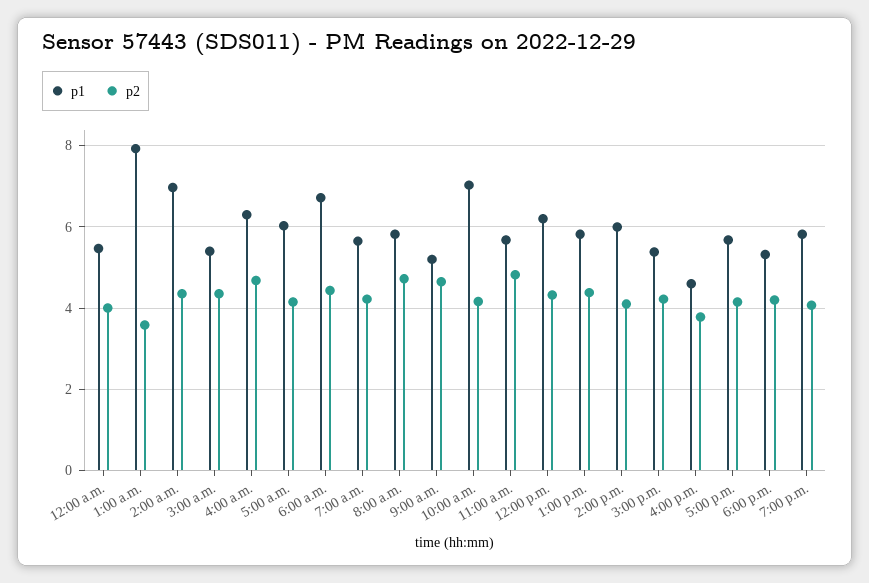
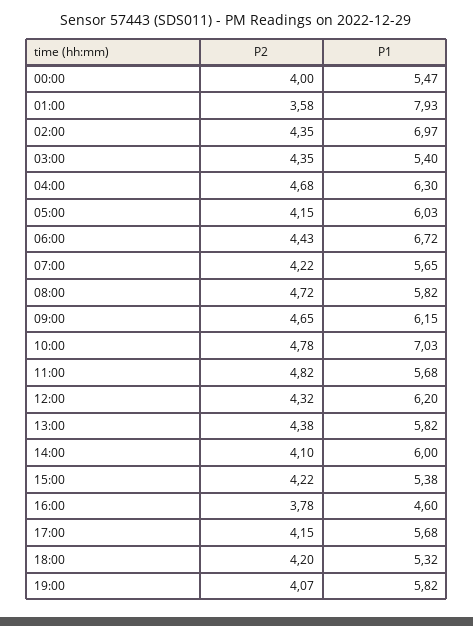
  {
    "p1": {
      "12:00 a.m.": 5.47,
      "1:00 a.m.": 7.93,
      "2:00 a.m.": 6.97,
      "3:00 a.m.": 5.4,
      "4:00 a.m.": 6.3,
      "5:00 a.m.": 6.03,
      "6:00 a.m.": 6.72,
      "7:00 a.m.": 5.65,
      "8:00 a.m.": 5.82,
-     "9:00 a.m.": 5.2,
+     "9:00 a.m.": 6.15,
      "10:00 a.m.": 7.03,
      "11:00 a.m.": 5.68,
      "12:00 p.m.": 6.2,
      "1:00 p.m.": 5.82,
      "2:00 p.m.": 6,
      "3:00 p.m.": 5.38,
      "4:00 p.m.": 4.6,
      "5:00 p.m.": 5.68,
      "6:00 p.m.": 5.32,
      "7:00 p.m.": 5.82
    },
    "p2": {
      "12:00 a.m.": 4,
      "1:00 a.m.": 3.58,
      "2:00 a.m.": 4.35,
      "3:00 a.m.": 4.35,
      "4:00 a.m.": 4.68,
      "5:00 a.m.": 4.15,
      "6:00 a.m.": 4.43,
      "7:00 a.m.": 4.22,
      "8:00 a.m.": 4.72,
      "9:00 a.m.": 4.65,
-     "10:00 a.m.": 4.2,
+     "10:00 a.m.": 4.78,
      "11:00 a.m.": 4.82,
      "12:00 p.m.": 4.32,
      "1:00 p.m.": 4.38,
      "2:00 p.m.": 4.1,
      "3:00 p.m.": 4.22,
      "4:00 p.m.": 3.78,
      "5:00 p.m.": 4.15,
      "6:00 p.m.": 4.2,
      "7:00 p.m.": 4.07
    }
  }

